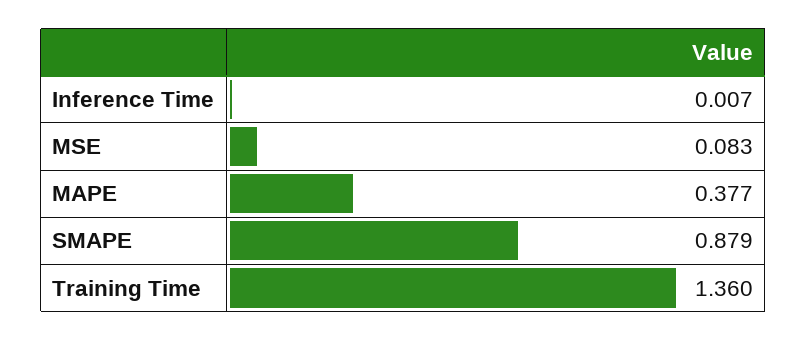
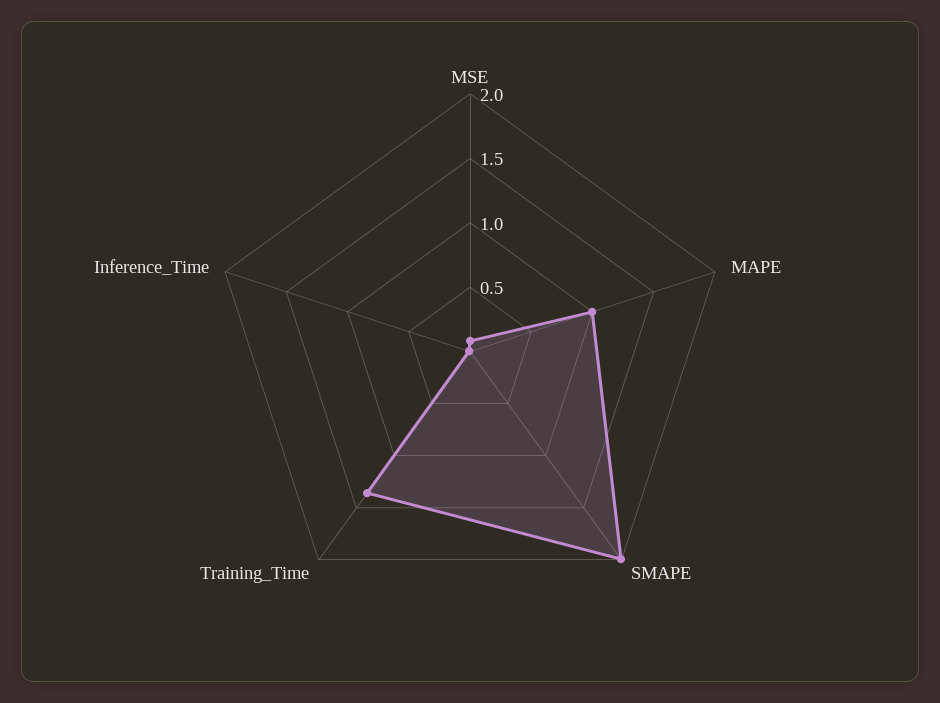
  {
    "Inference Time": 0.007,
    "MSE": 0.083,
-   "MAPE": 0.377,
+   "MAPE": 1,
-   "SMAPE": 0.879,
+   "SMAPE": 2,
    "Training Time": 1.36
  }

